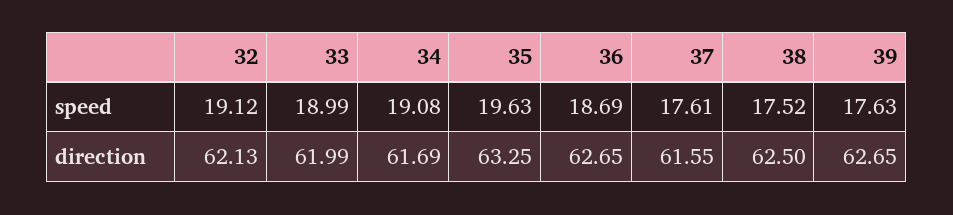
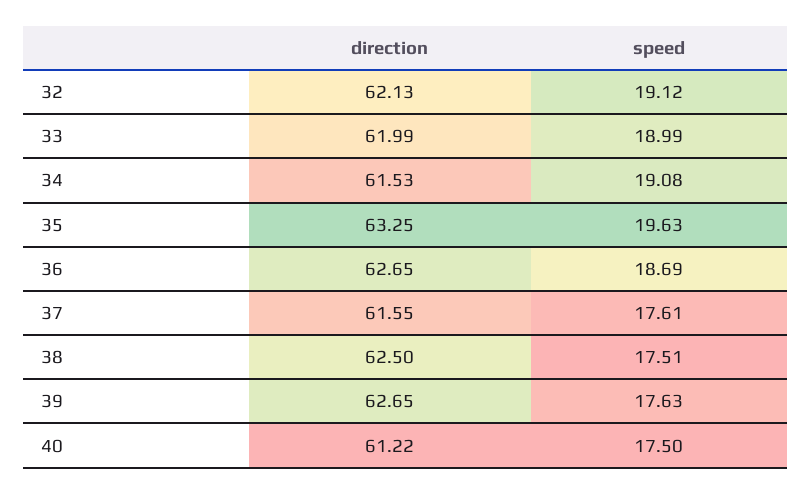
  {
    "32": {
      "speed": 19.12,
      "direction": 62.13
    },
    "33": {
      "speed": 18.99,
      "direction": 61.99
    },
    "34": {
      "speed": 19.08,
-     "direction": 61.69
+     "direction": 61.53
    },
    "35": {
      "speed": 19.63,
      "direction": 63.25
    },
    "36": {
      "speed": 18.69,
      "direction": 62.65
    },
    "37": {
      "speed": 17.61,
      "direction": 61.55
    },
    "38": {
-     "speed": 17.52,
+     "speed": 17.51,
      "direction": 62.5
    },
    "39": {
      "speed": 17.63,
      "direction": 62.65
-   }
+   },
+   "40": {
+     "direction": 61.22,
+     "speed": 17.5
+   }
  }

